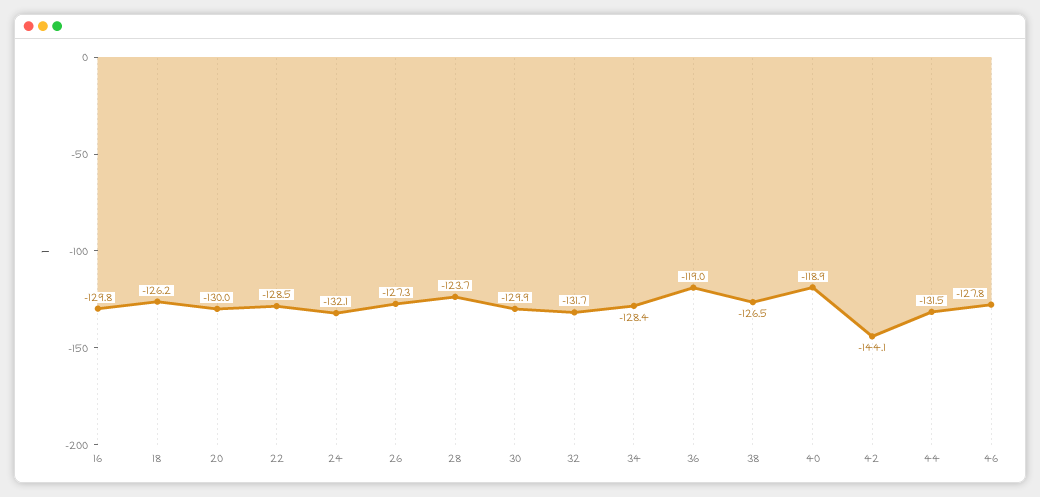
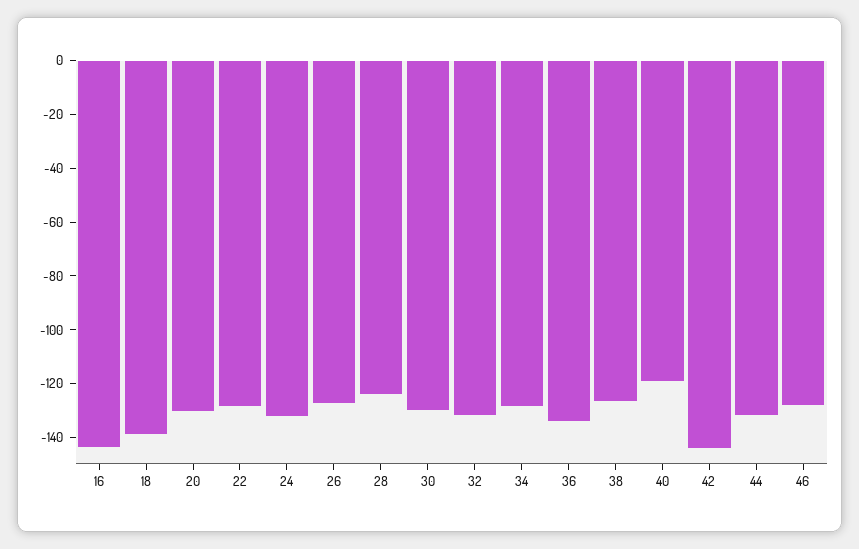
  {
-   "16": -129.8,
+   "16": -145,
-   "18": -126.2,
+   "18": -140,
    "20": -130,
    "22": -128.5,
    "24": -132.1,
    "26": -127.3,
    "28": -123.7,
    "30": -129.9,
    "32": -131.7,
    "34": -128.4,
-   "36": -119,
+   "36": -135,
    "38": -126.5,
    "40": -118.9,
    "42": -144.1,
    "44": -131.5,
    "46": -127.8
  }

